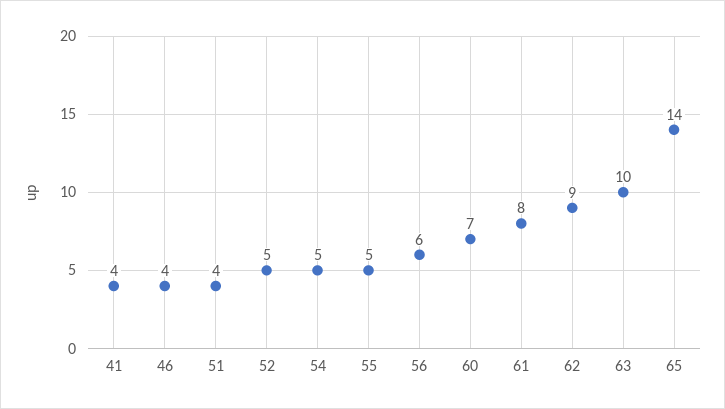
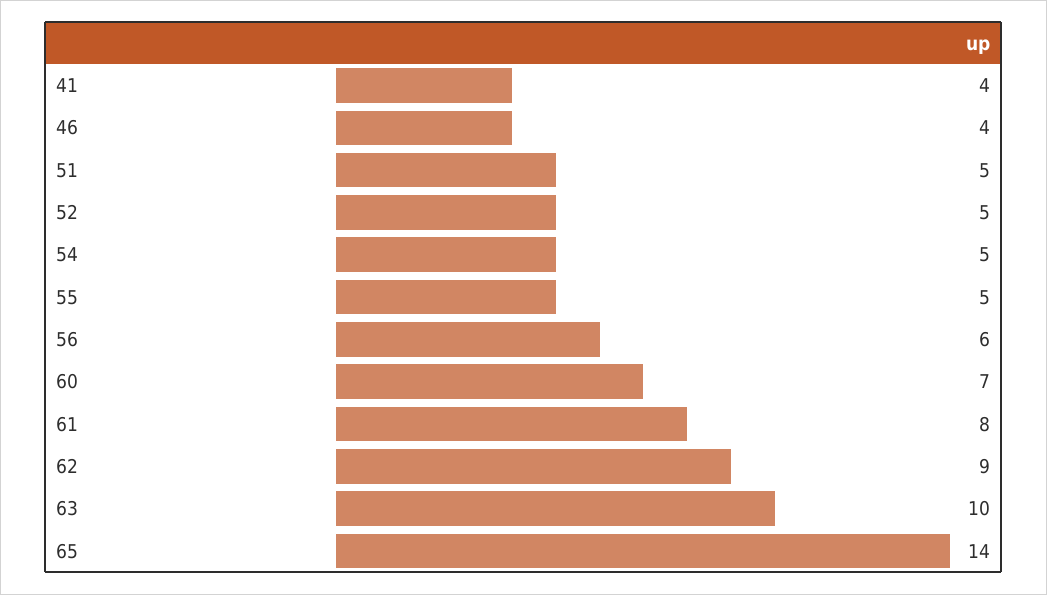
  {
    "41": 4,
    "46": 4,
-   "51": 4,
+   "51": 5,
    "52": 5,
    "54": 5,
    "55": 5,
    "56": 6,
    "60": 7,
    "61": 8,
    "62": 9,
    "63": 10,
    "65": 14
  }

